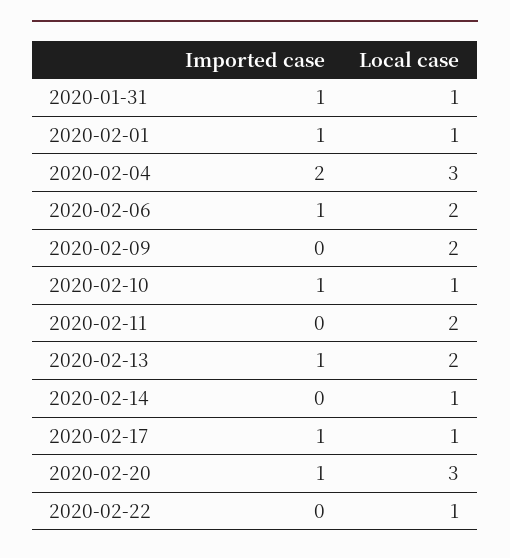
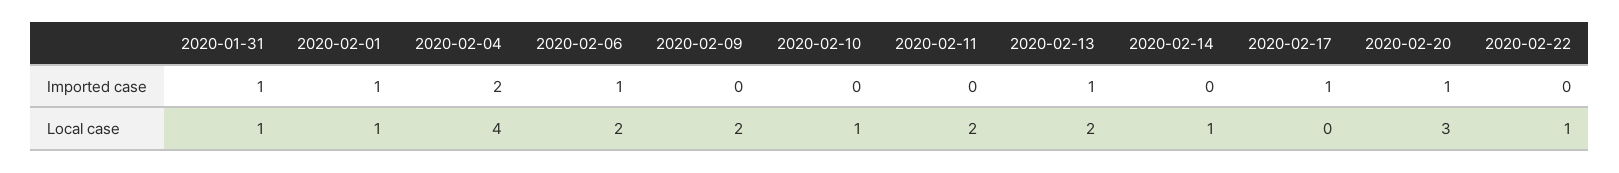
  {
    "Imported case": {
      "2020-01-31": 1,
      "2020-02-01": 1,
      "2020-02-04": 2,
      "2020-02-06": 1,
      "2020-02-09": 0,
-     "2020-02-10": 1,
+     "2020-02-10": 0,
      "2020-02-11": 0,
      "2020-02-13": 1,
      "2020-02-14": 0,
      "2020-02-17": 1,
      "2020-02-20": 1,
      "2020-02-22": 0
    },
    "Local case": {
      "2020-01-31": 1,
      "2020-02-01": 1,
-     "2020-02-04": 3,
+     "2020-02-04": 4,
      "2020-02-06": 2,
      "2020-02-09": 2,
      "2020-02-10": 1,
      "2020-02-11": 2,
      "2020-02-13": 2,
      "2020-02-14": 1,
-     "2020-02-17": 1,
+     "2020-02-17": 0,
      "2020-02-20": 3,
      "2020-02-22": 1
    }
  }

